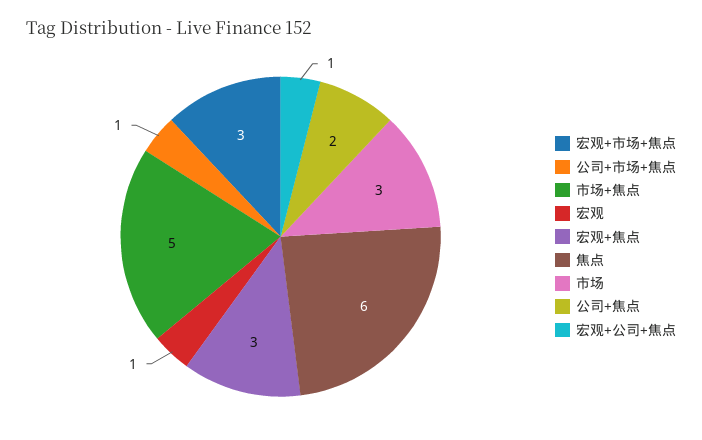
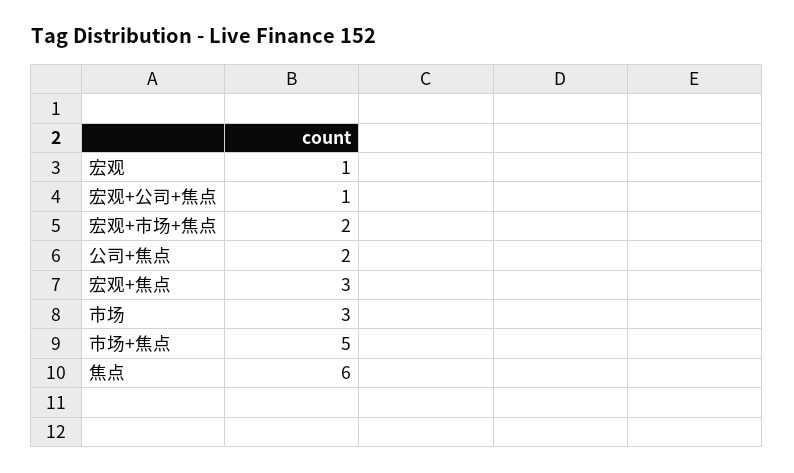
  {
-   "宏观+市场+焦点": 3,
+   "宏观+市场+焦点": 2,
-   "公司+市场+焦点": 1,
    "市场+焦点": 5,
    "宏观": 1,
    "宏观+焦点": 3,
    "焦点": 6,
    "市场": 3,
    "公司+焦点": 2,
    "宏观+公司+焦点": 1
  }

